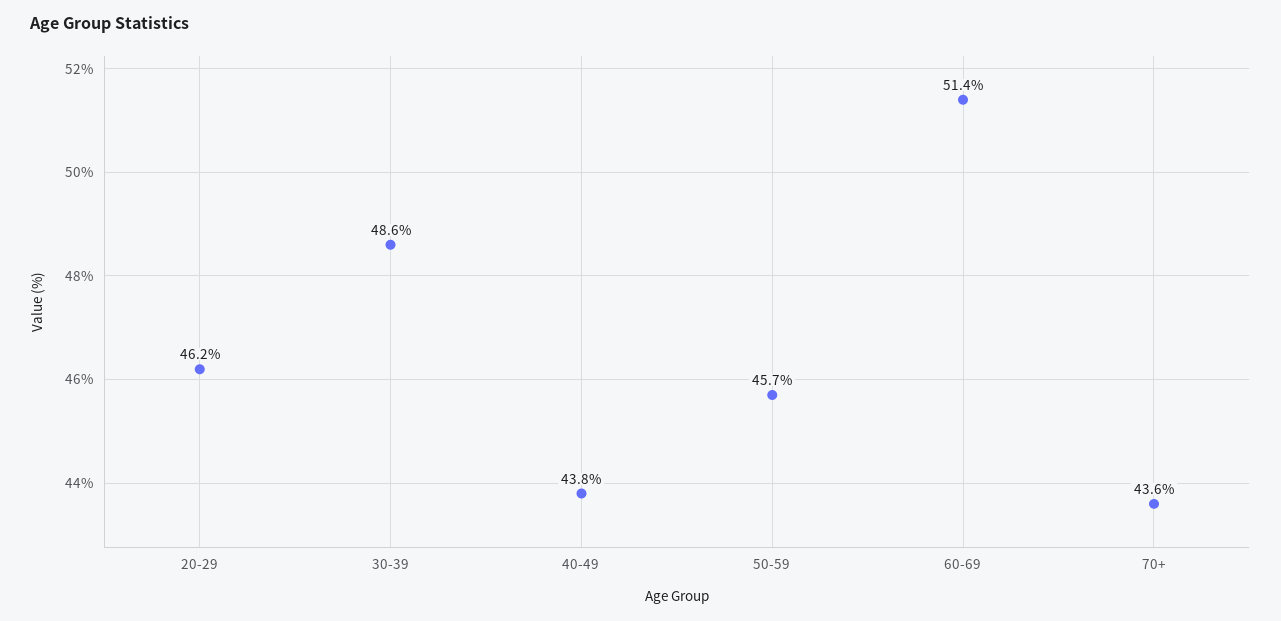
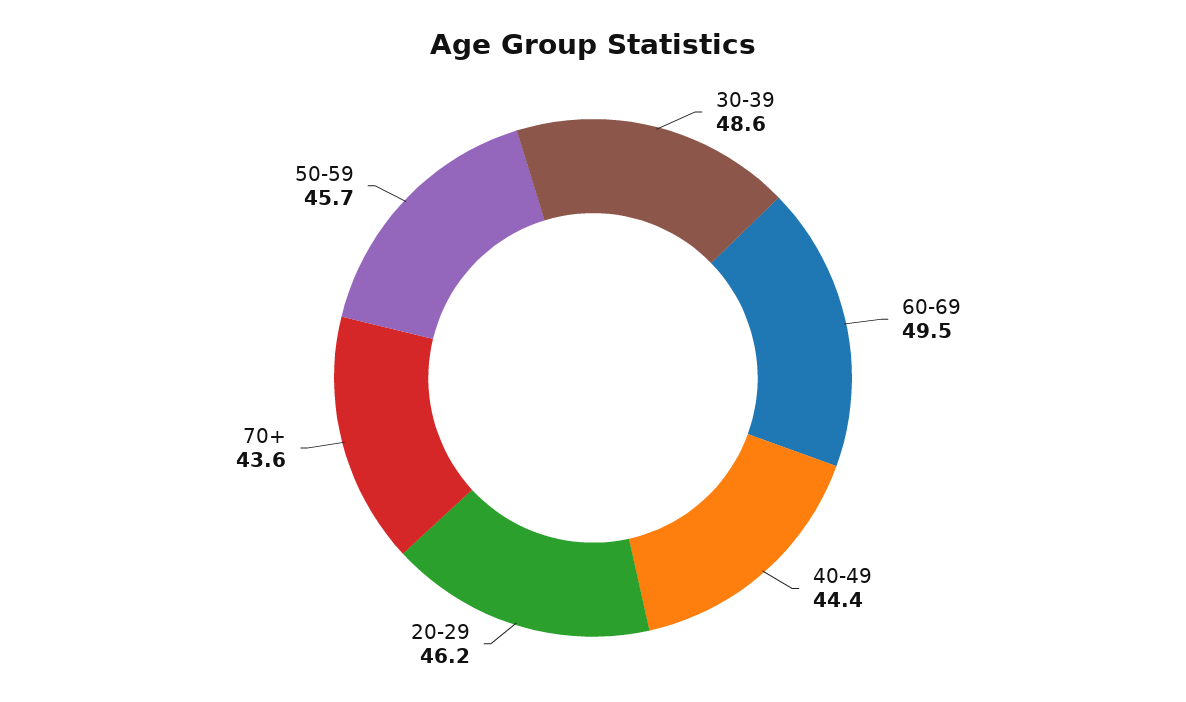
  {
    "20-29": 46.2,
    "30-39": 48.6,
-   "40-49": 43.8,
+   "40-49": 44.4,
    "50-59": 45.7,
-   "60-69": 51.4,
+   "60-69": 49.5,
    "70+": 43.6
  }

